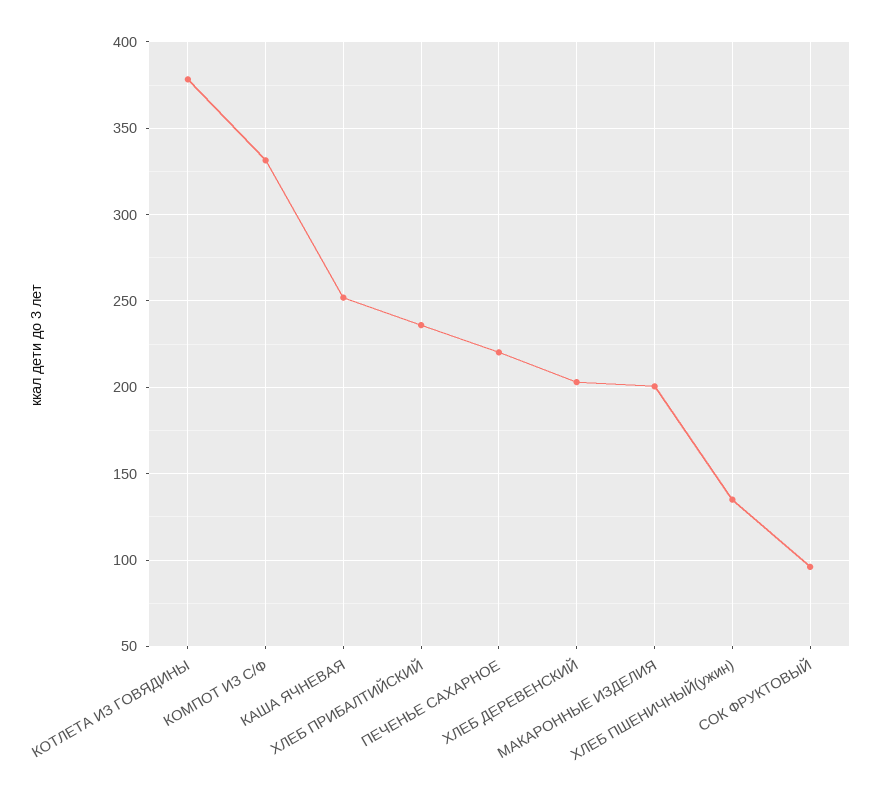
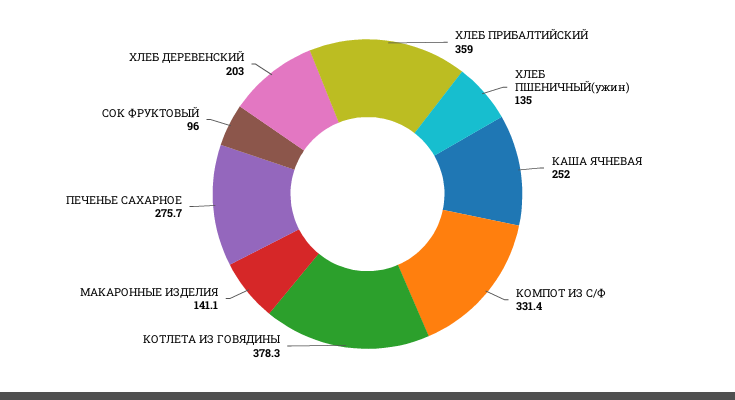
  {
    "КОТЛЕТА ИЗ ГОВЯДИНЫ": 378.3,
    "КОМПОТ ИЗ С/Ф": 331.4,
    "КАША ЯЧНЕВАЯ": 252,
-   "ХЛЕБ ПРИБАЛТИЙСКИЙ": 235,
+   "ХЛЕБ ПРИБАЛТИЙСКИЙ": 359,
-   "ПЕЧЕНЬЕ САХАРНОЕ": 220,
+   "ПЕЧЕНЬЕ САХАРНОЕ": 275.7,
    "ХЛЕБ ДЕРЕВЕНСКИЙ": 203,
-   "МАКАРОННЫЕ ИЗДЕЛИЯ": 200,
+   "МАКАРОННЫЕ ИЗДЕЛИЯ": 141.1,
    "ХЛЕБ ПШЕНИЧНЫЙ(ужин)": 135,
    "СОК ФРУКТОВЫЙ": 96
  }

